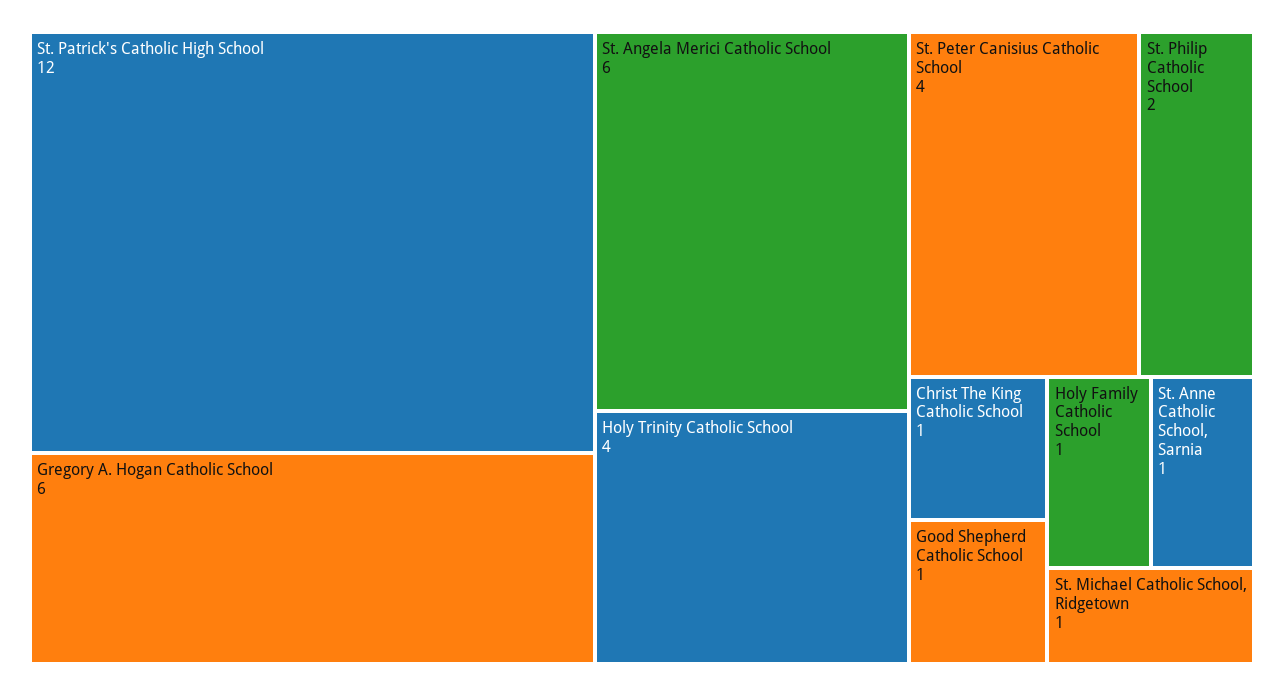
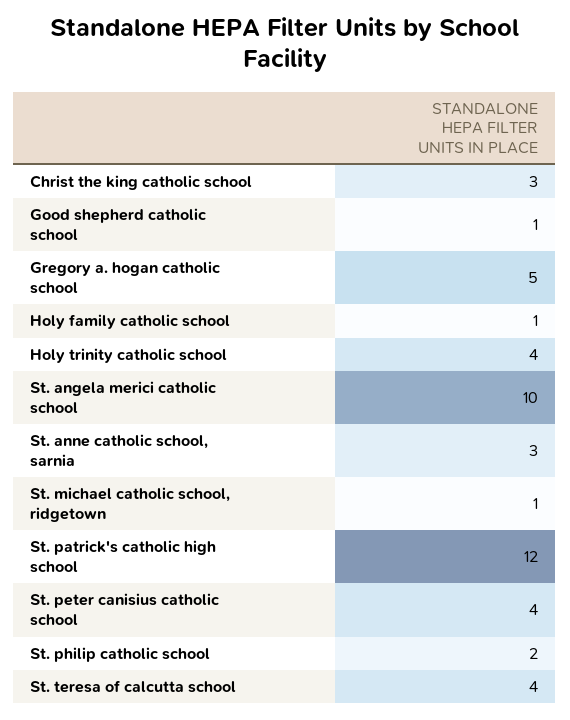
  {
    "St. Patrick's Catholic High School": 12,
-   "Gregory A. Hogan Catholic School": 6,
+   "Gregory A. Hogan Catholic School": 5,
-   "St. Angela Merici Catholic School": 6,
+   "St. Angela Merici Catholic School": 10,
    "Holy Trinity Catholic School": 4,
    "St. Peter Canisius Catholic School": 4,
    "St. Philip Catholic School": 2,
-   "Christ The King Catholic School": 1,
+   "Christ The King Catholic School": 3,
    "Good Shepherd Catholic School": 1,
    "Holy Family Catholic School": 1,
-   "St. Anne Catholic School, Sarnia": 1,
+   "St. Anne Catholic School, Sarnia": 3,
-   "St. Michael Catholic School, Ridgetown": 1
+   "St. Michael Catholic School, Ridgetown": 1,
+   "St. teresa of calcutta school": 4
  }

